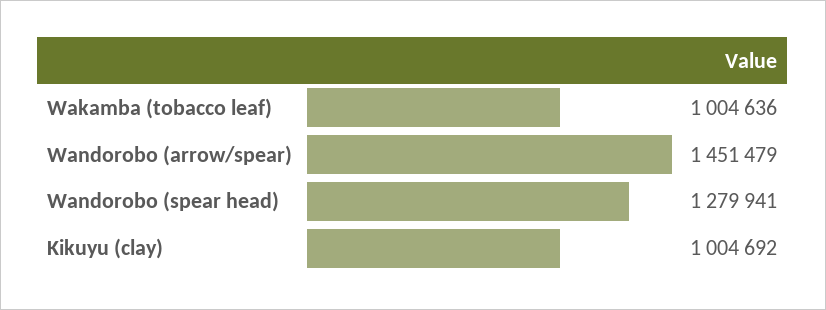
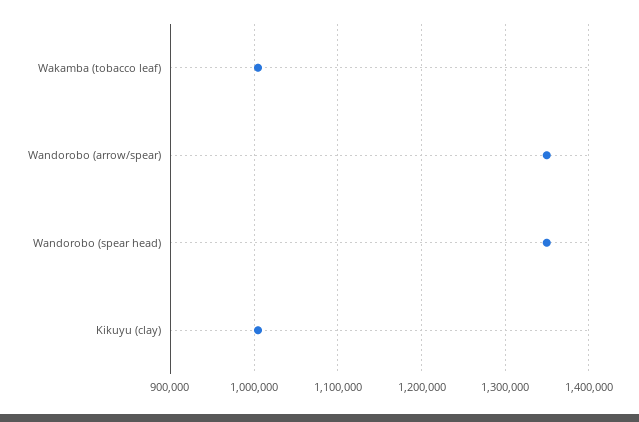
  {
    "Wakamba (tobacco leaf)": 1004636,
-   "Wandorobo (arrow/spear)": 1451479,
+   "Wandorobo (arrow/spear)": 1350000,
-   "Wandorobo (spear head)": 1279941,
+   "Wandorobo (spear head)": 1350000,
    "Kikuyu (clay)": 1004692
  }

